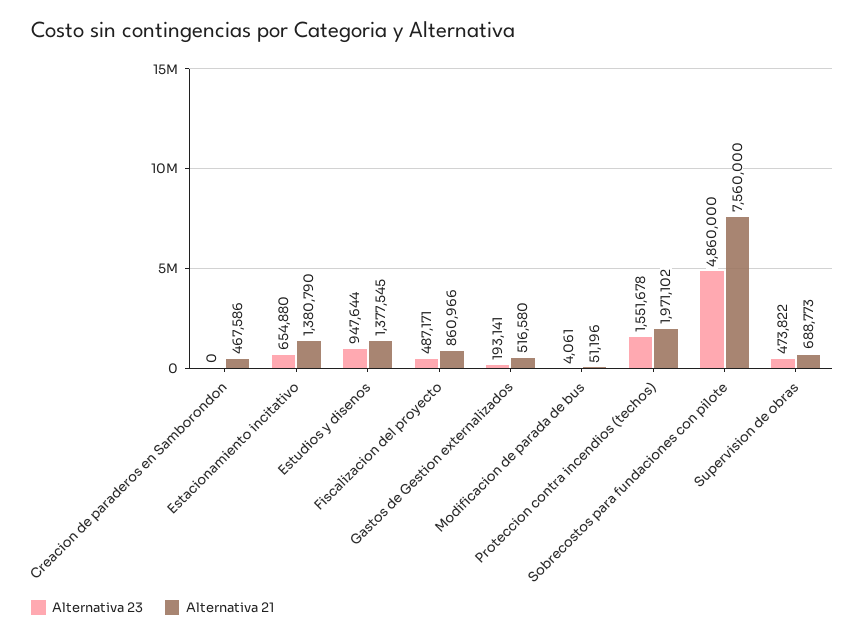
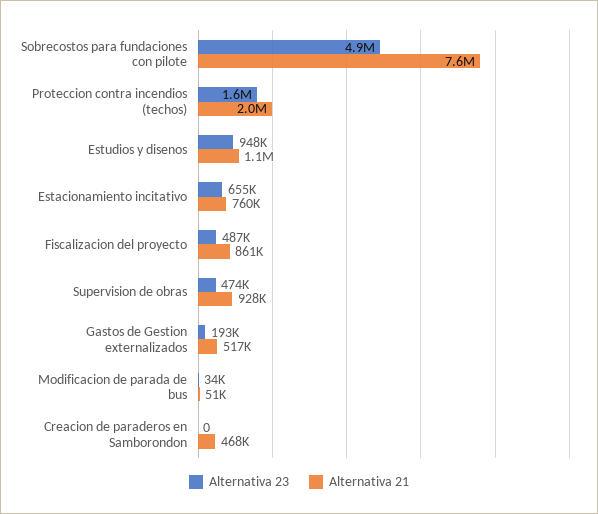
  {
    "Alternativa 23": {
      "Creacion de paraderos en Samborondon": 0,
      "Estacionamiento incitativo": 654880,
      "Estudios y disenos": 947644,
      "Fiscalizacion del proyecto": 487171,
      "Gastos de Gestion externalizados": 193141,
-     "Modificacion de parada de bus": 4061,
+     "Modificacion de parada de bus": 34000,
      "Proteccion contra incendios (techos)": 1551678,
      "Sobrecostos para fundaciones con pilote": 4860000,
      "Supervision de obras": 473822
    },
    "Alternativa 21": {
      "Creacion de paraderos en Samborondon": 467586,
-     "Estacionamiento incitativo": 1380790,
+     "Estacionamiento incitativo": 760000,
-     "Estudios y disenos": 1377545,
+     "Estudios y disenos": 1100000,
      "Fiscalizacion del proyecto": 860966,
      "Gastos de Gestion externalizados": 516580,
      "Modificacion de parada de bus": 51196,
      "Proteccion contra incendios (techos)": 1971102,
      "Sobrecostos para fundaciones con pilote": 7560000,
-     "Supervision de obras": 688773
+     "Supervision de obras": 928000
    }
  }

